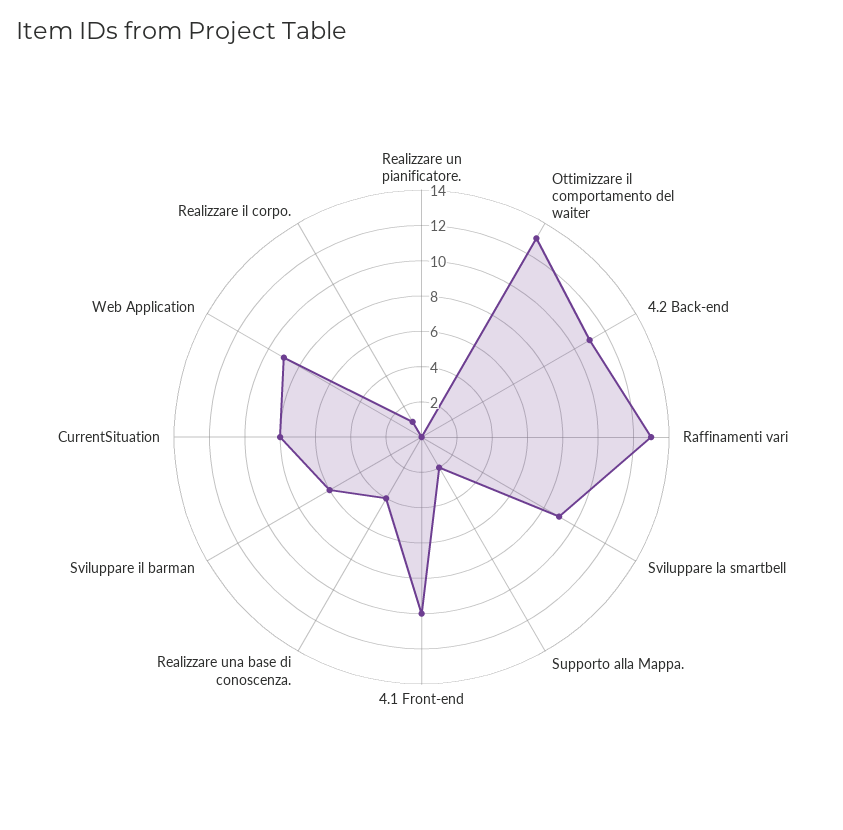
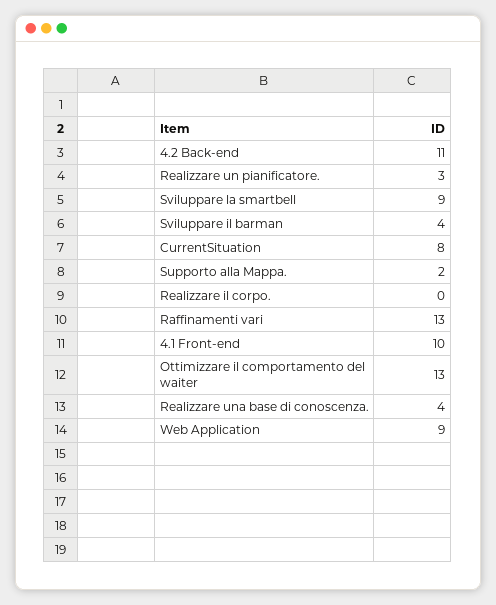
  {
-   "Realizzare un pianificatore.": 0,
+   "Realizzare un pianificatore.": 3,
    "Ottimizzare il comportamento del waiter": 13,
    "4.2 Back-end": 11,
    "Raffinamenti vari": 13,
    "Sviluppare la smartbell": 9,
    "Supporto alla Mappa.": 2,
    "4.1 Front-end": 10,
    "Realizzare una base di conoscenza.": 4,
-   "Sviluppare il barman": 6,
+   "Sviluppare il barman": 4,
    "CurrentSituation": 8,
    "Web Application": 9,
-   "Realizzare il corpo.": 1
+   "Realizzare il corpo.": 0
  }

